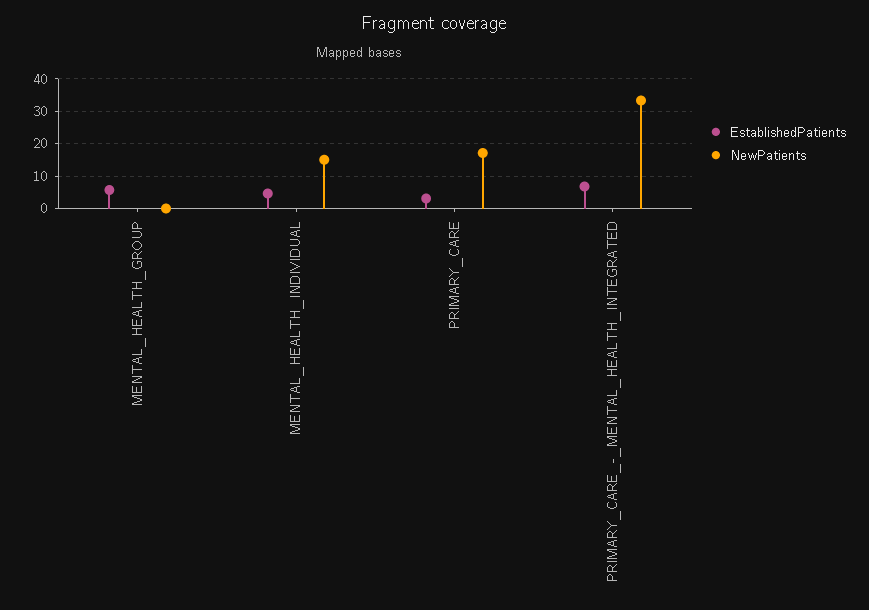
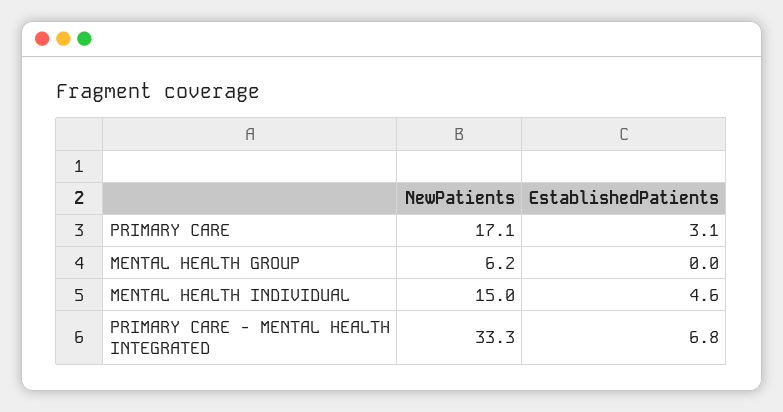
  {
    "EstablishedPatients": {
-     "MENTAL_HEALTH_GROUP": 6,
+     "MENTAL_HEALTH_GROUP": 0,
      "MENTAL_HEALTH_INDIVIDUAL": 4.6,
      "PRIMARY_CARE": 3.1,
      "PRIMARY_CARE_-_MENTAL_HEALTH_INTEGRATED": 6.8
    },
    "NewPatients": {
-     "MENTAL_HEALTH_GROUP": 0,
+     "MENTAL_HEALTH_GROUP": 6.2,
      "MENTAL_HEALTH_INDIVIDUAL": 15,
      "PRIMARY_CARE": 17.1,
      "PRIMARY_CARE_-_MENTAL_HEALTH_INTEGRATED": 33.3
    }
  }

